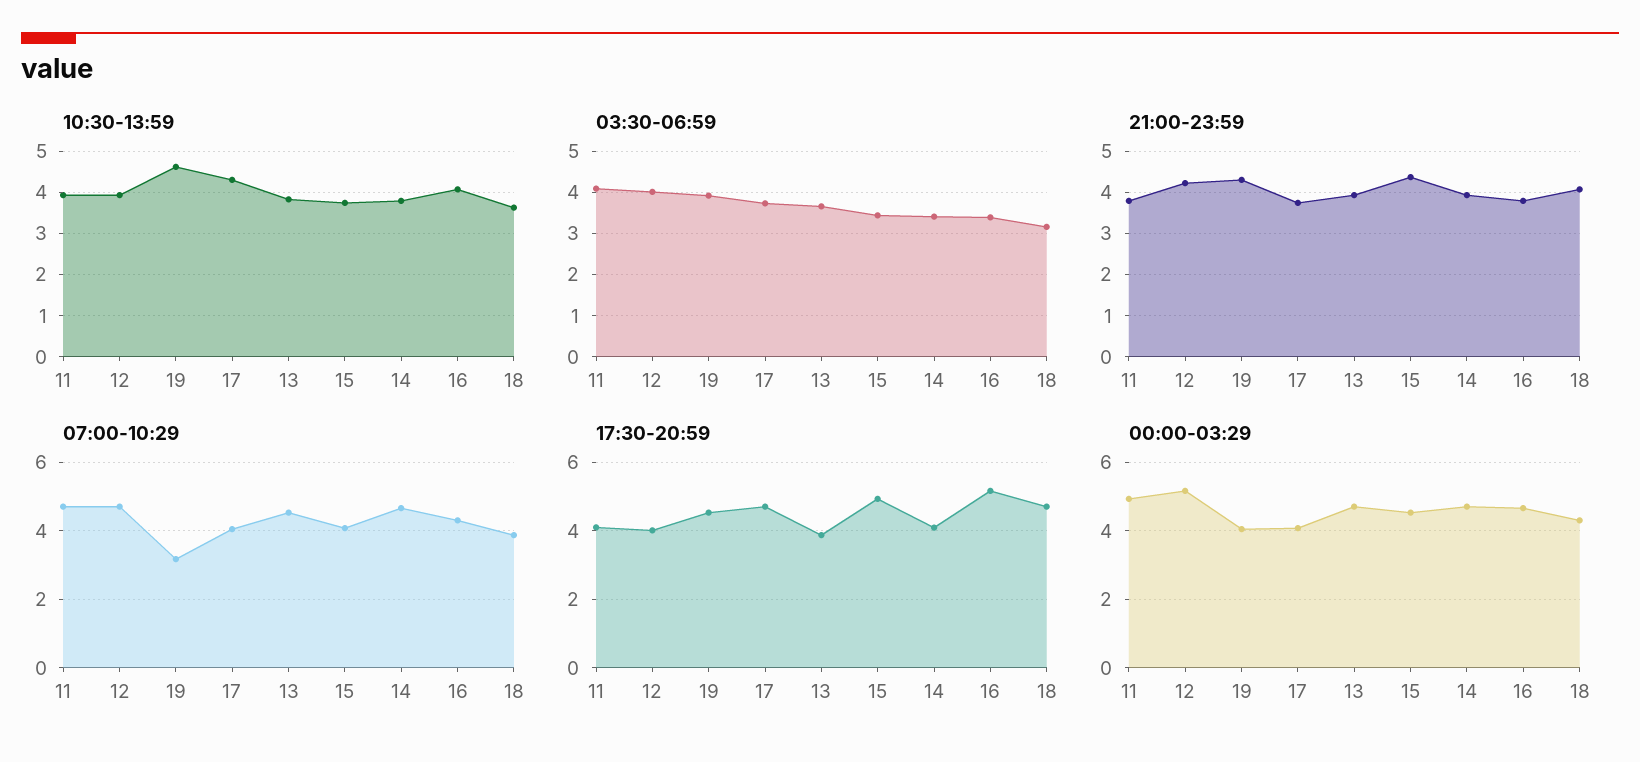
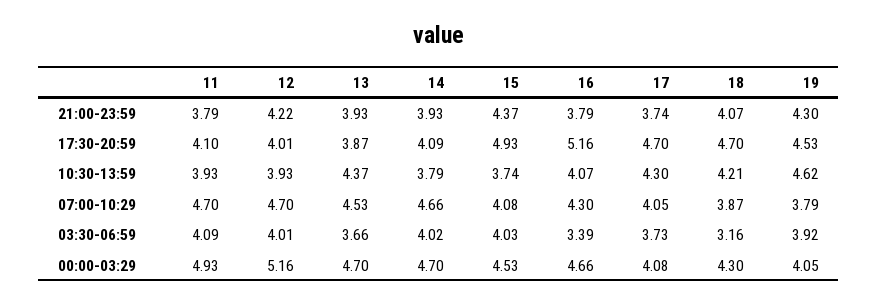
  {
    "10:30-13:59": {
      "11": 3.93,
      "12": 3.93,
      "19": 4.62,
      "17": 4.3,
-     "13": 3.8,
+     "13": 4.37,
      "15": 3.74,
      "14": 3.79,
      "16": 4.07,
-     "18": 3.6
+     "18": 4.21
    },
    "03:30-06:59": {
      "11": 4.09,
      "12": 4.01,
      "19": 3.92,
      "17": 3.73,
      "13": 3.66,
-     "15": 3.4,
+     "15": 4.03,
-     "14": 3.4,
+     "14": 4.02,
      "16": 3.39,
      "18": 3.16
    },
    "21:00-23:59": {
      "11": 3.79,
      "12": 4.22,
      "19": 4.3,
      "17": 3.74,
      "13": 3.93,
      "15": 4.37,
      "14": 3.93,
      "16": 3.79,
      "18": 4.07
    },
    "07:00-10:29": {
      "11": 4.7,
      "12": 4.7,
-     "19": 3.2,
+     "19": 3.79,
      "17": 4.05,
      "13": 4.53,
      "15": 4.08,
      "14": 4.66,
      "16": 4.3,
      "18": 3.87
    },
    "17:30-20:59": {
      "11": 4.1,
      "12": 4.01,
      "19": 4.53,
      "17": 4.7,
      "13": 3.87,
      "15": 4.93,
      "14": 4.09,
      "16": 5.16,
      "18": 4.7
    },
    "00:00-03:29": {
      "11": 4.93,
      "12": 5.16,
      "19": 4.05,
      "17": 4.08,
      "13": 4.7,
      "15": 4.53,
      "14": 4.7,
      "16": 4.66,
      "18": 4.3
    }
  }

